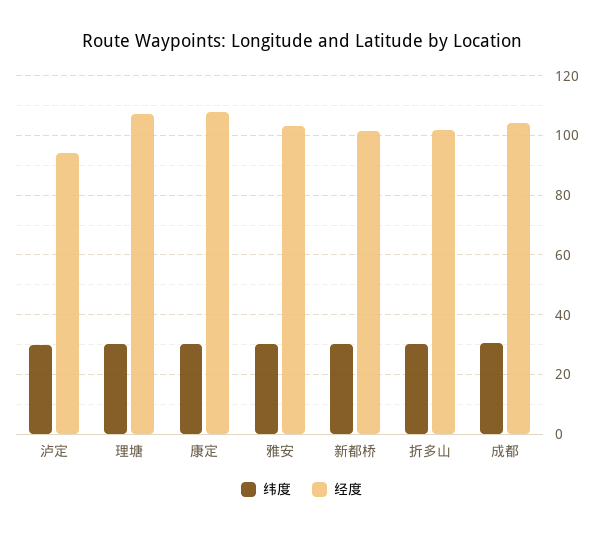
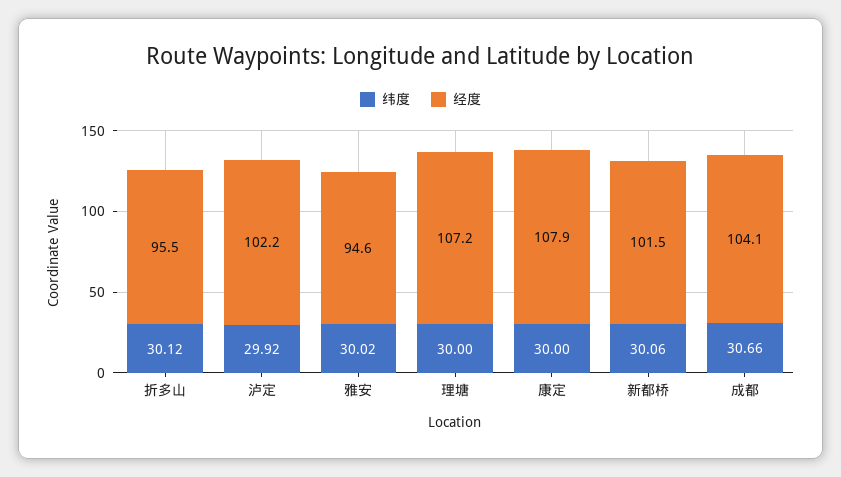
  {
    "纬度": {
      "泸定": 29.92,
      "理塘": 30,
      "康定": 30,
      "雅安": 30.02,
      "新都桥": 30.06,
      "折多山": 30.12,
      "成都": 30.66
    },
    "经度": {
-     "泸定": 95,
+     "泸定": 102.2,
      "理塘": 107.2,
      "康定": 107.9,
-     "雅安": 102.5,
+     "雅安": 94.6,
      "新都桥": 101.5,
-     "折多山": 102.5,
+     "折多山": 95.5,
      "成都": 104.1
    }
  }

